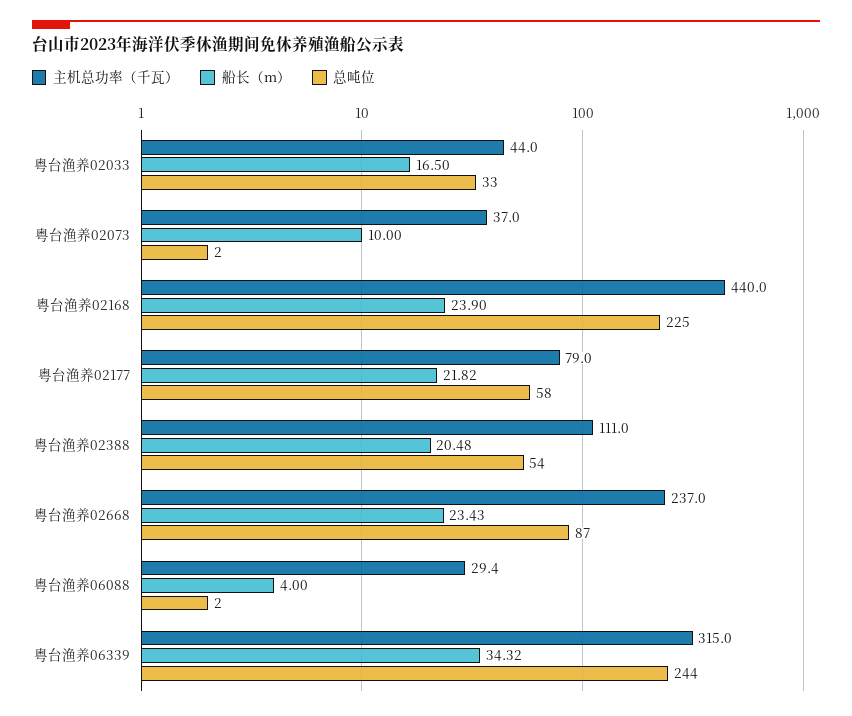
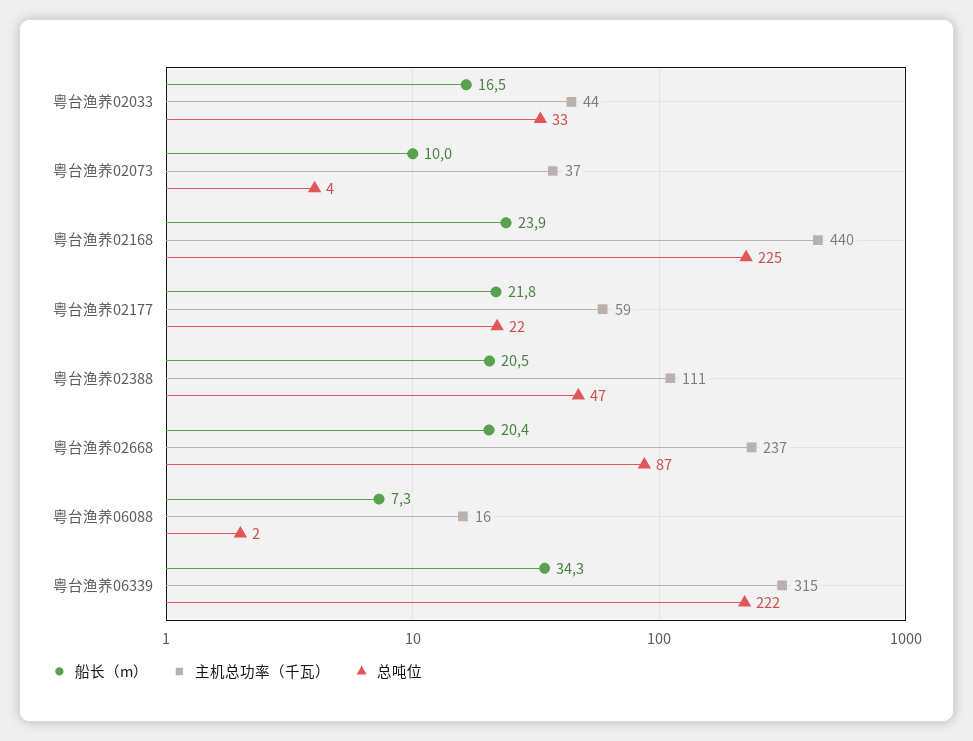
  {
    "主机总功率（千瓦）": {
      "粤台渔养02033": 44,
      "粤台渔养02073": 37,
      "粤台渔养02168": 440,
-     "粤台渔养02177": 79,
+     "粤台渔养02177": 59,
      "粤台渔养02388": 111,
      "粤台渔养02668": 237,
-     "粤台渔养06088": 29.4,
+     "粤台渔养06088": 16,
      "粤台渔养06339": 315
    },
    "船长（m）": {
      "粤台渔养02033": 16.5,
      "粤台渔养02073": 10,
      "粤台渔养02168": 23.9,
      "粤台渔养02177": 21.82,
      "粤台渔养02388": 20.48,
-     "粤台渔养02668": 23.43,
+     "粤台渔养02668": 20.4,
-     "粤台渔养06088": 4,
+     "粤台渔养06088": 7.3,
      "粤台渔养06339": 34.32
    },
    "总吨位": {
      "粤台渔养02033": 33,
-     "粤台渔养02073": 2,
+     "粤台渔养02073": 4,
      "粤台渔养02168": 225,
-     "粤台渔养02177": 58,
+     "粤台渔养02177": 22,
-     "粤台渔养02388": 54,
+     "粤台渔养02388": 47,
      "粤台渔养02668": 87,
      "粤台渔养06088": 2,
-     "粤台渔养06339": 244
+     "粤台渔养06339": 222
    }
  }

